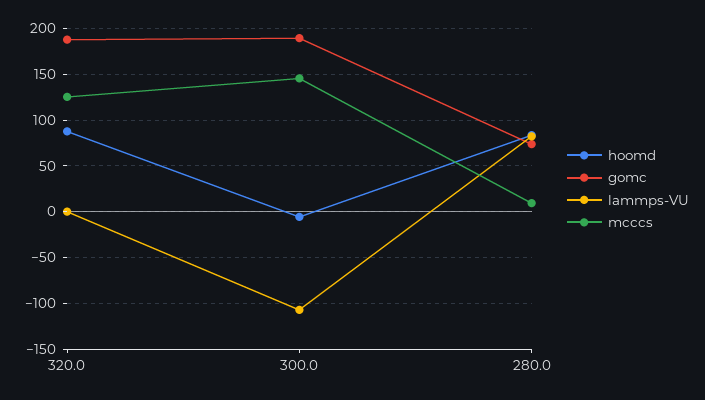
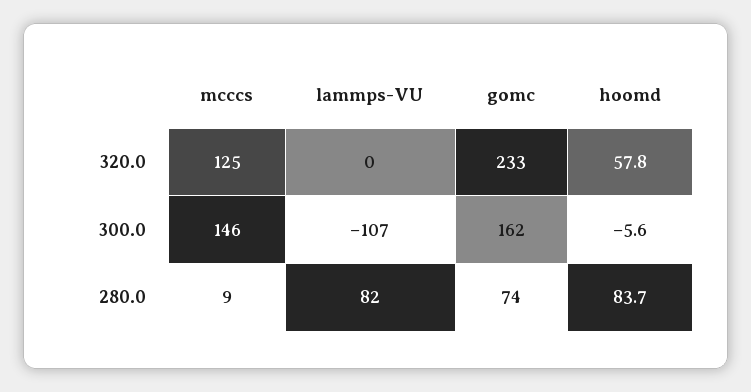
  {
    "hoomd": {
-     "320.0": 90,
+     "320.0": 57.8,
      "300.0": -5.6,
      "280.0": 83.7
    },
    "gomc": {
-     "320.0": 190,
+     "320.0": 233,
-     "300.0": 190,
+     "300.0": 162,
      "280.0": 74
    },
    "lammps-VU": {
      "320.0": 0,
      "300.0": -107,
      "280.0": 82
    },
    "mcccs": {
      "320.0": 125,
      "300.0": 146,
      "280.0": 9
    }
  }

